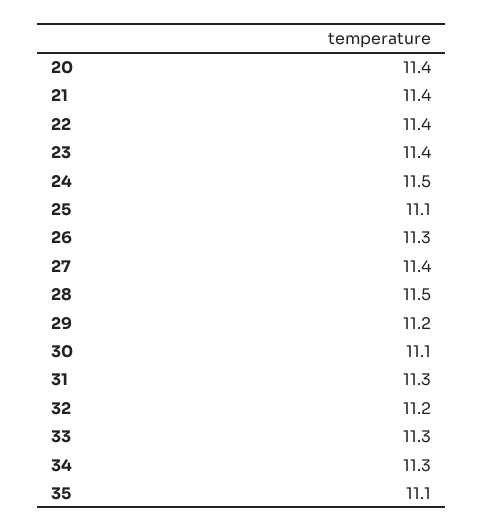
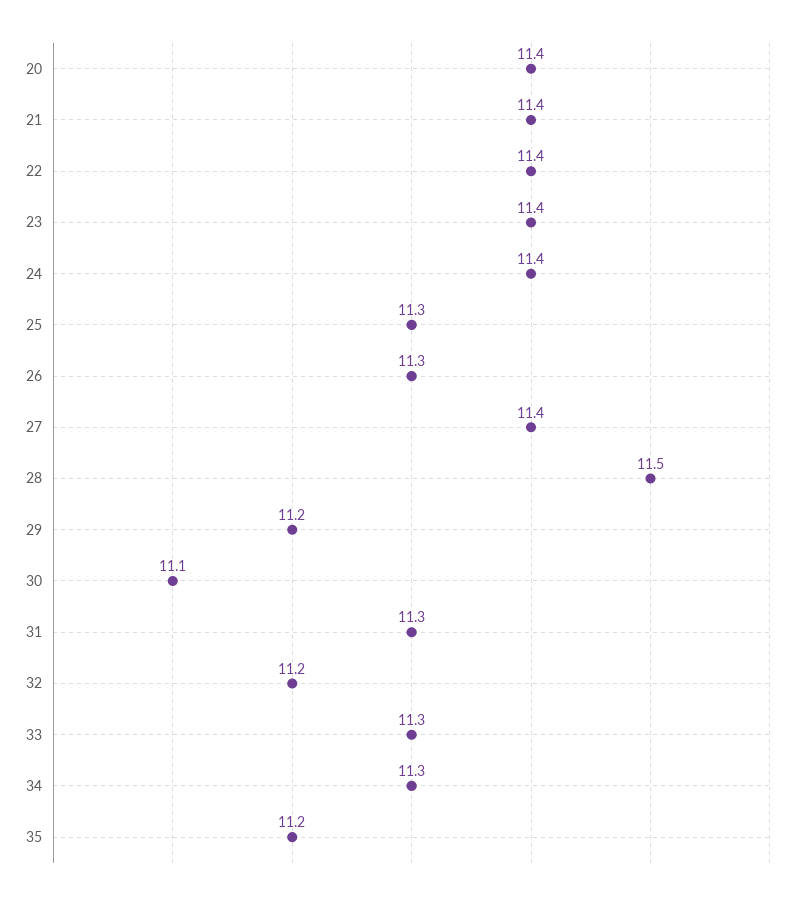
  {
    "20": 11.4,
    "21": 11.4,
    "22": 11.4,
    "23": 11.4,
-   "24": 11.5,
+   "24": 11.4,
-   "25": 11.1,
+   "25": 11.3,
    "26": 11.3,
    "27": 11.4,
    "28": 11.5,
    "29": 11.2,
    "30": 11.1,
    "31": 11.3,
    "32": 11.2,
    "33": 11.3,
    "34": 11.3,
-   "35": 11.1
+   "35": 11.2
  }

